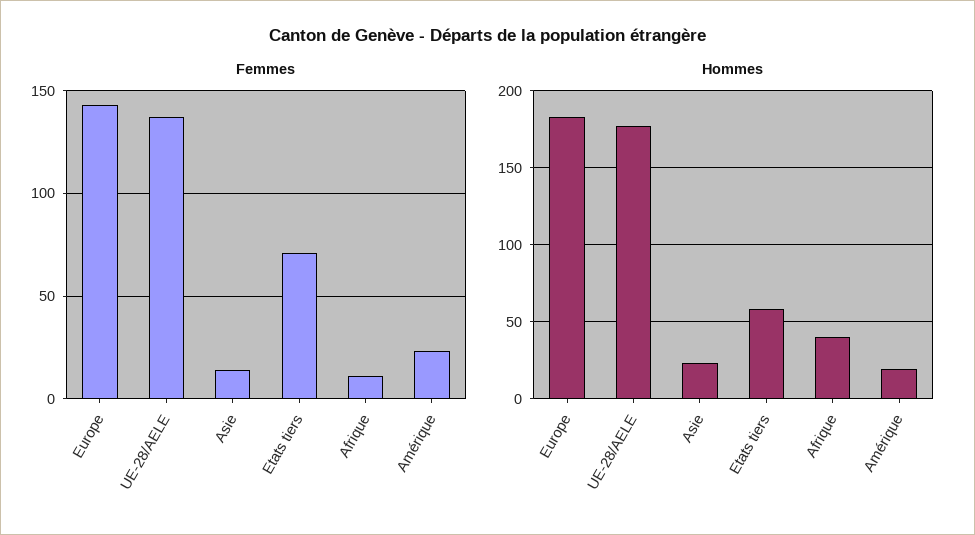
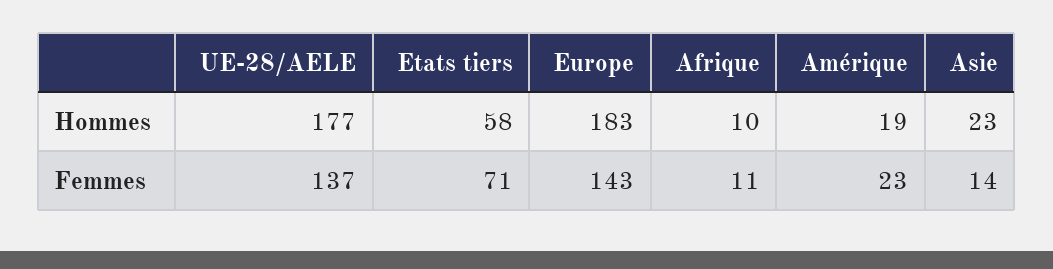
  {
    "Femmes": {
      "Europe": 143,
      "UE-28/AELE": 137,
      "Asie": 14,
      "Etats tiers": 71,
      "Afrique": 11,
      "Amérique": 23
    },
    "Hommes": {
      "Europe": 183,
      "UE-28/AELE": 177,
      "Asie": 23,
      "Etats tiers": 58,
-     "Afrique": 40,
+     "Afrique": 10,
      "Amérique": 19
    }
  }

